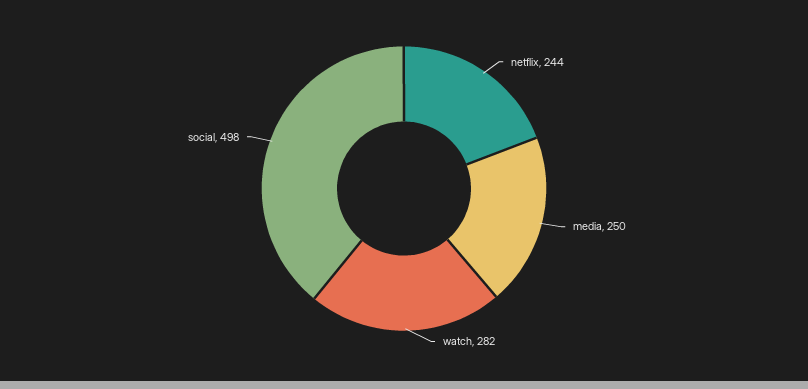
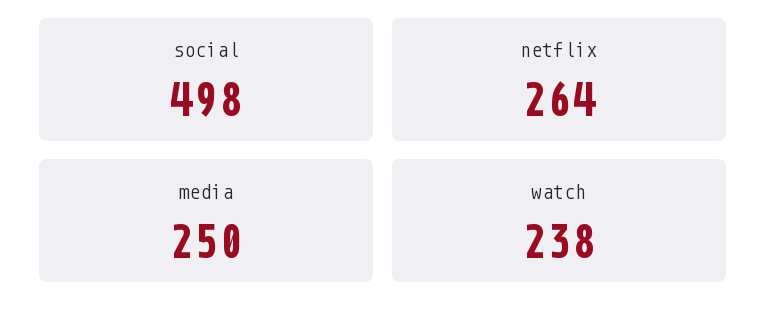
  {
-   "netflix": 244,
+   "netflix": 264,
    "media": 250,
-   "watch": 282,
+   "watch": 238,
    "social": 498
  }

